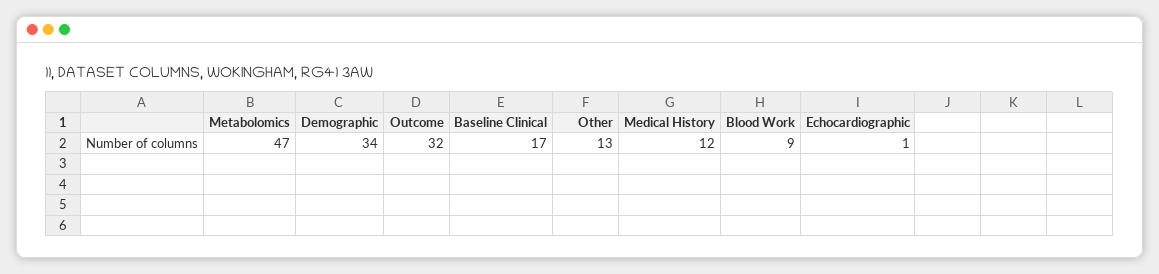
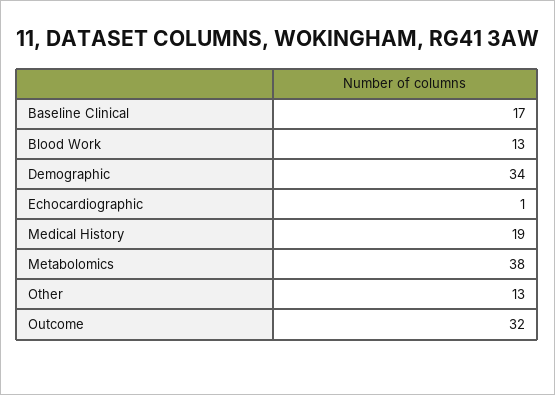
  {
-   "Metabolomics": 47,
+   "Metabolomics": 38,
    "Demographic": 34,
    "Outcome": 32,
    "Baseline Clinical": 17,
    "Other": 13,
-   "Medical History": 12,
+   "Medical History": 19,
-   "Blood Work": 9,
+   "Blood Work": 13,
    "Echocardiographic": 1
  }

